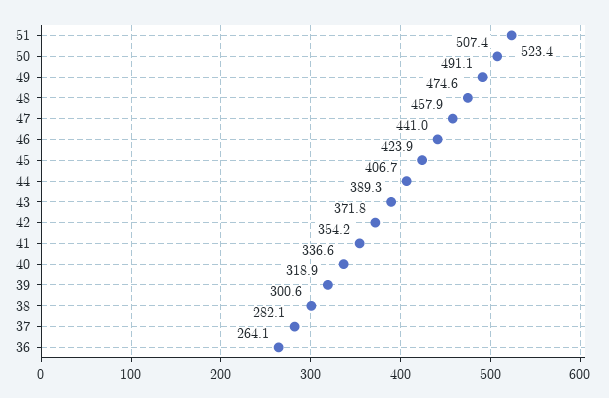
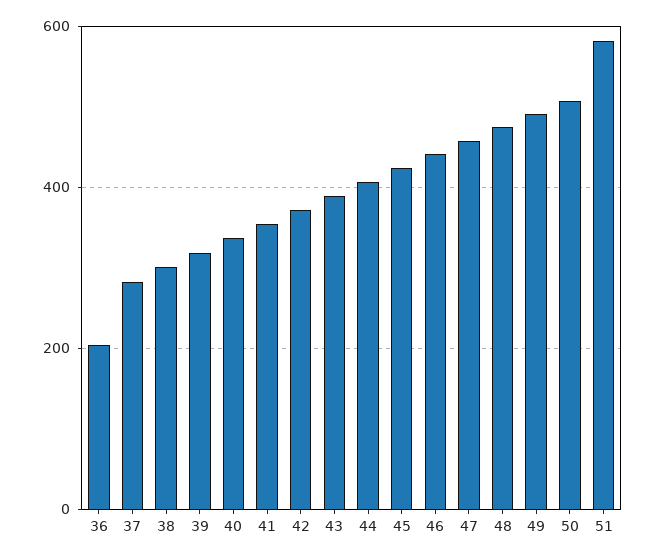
  {
-   "51": 523.4,
+   "51": 580,
    "50": 507.4,
    "49": 491.1,
    "48": 474.6,
    "47": 457.9,
    "46": 441,
    "45": 423.9,
    "44": 406.7,
    "43": 389.3,
    "42": 371.8,
    "41": 354.2,
    "40": 336.6,
    "39": 318.9,
    "38": 300.6,
    "37": 282.1,
-   "36": 264.1
+   "36": 200
  }

